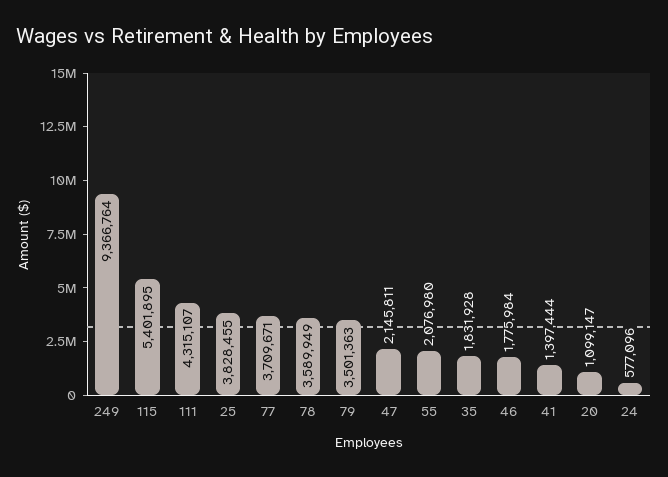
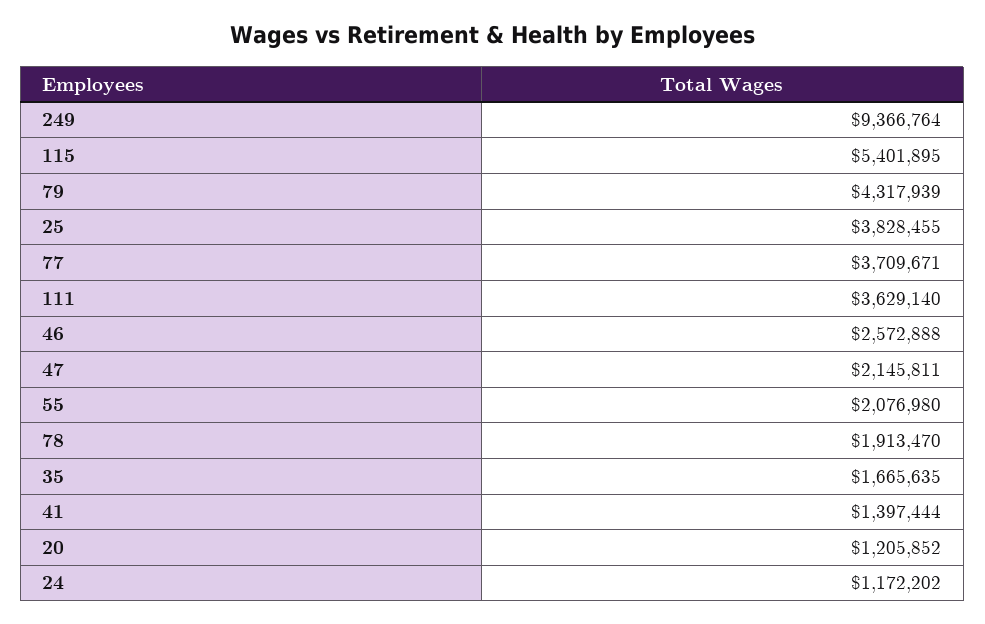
  {
    "249": 9366764,
    "115": 5401895,
-   "111": 4315107,
+   "111": 3629140,
    "25": 3828455,
    "77": 3709671,
-   "78": 3589949,
+   "78": 1913470,
-   "79": 3501363,
+   "79": 4317939,
    "47": 2145811,
    "55": 2076980,
-   "35": 1831928,
+   "35": 1665635,
-   "46": 1775984,
+   "46": 2572888,
    "41": 1397444,
-   "20": 1099147,
+   "20": 1205852,
-   "24": 577096
+   "24": 1172202
  }

